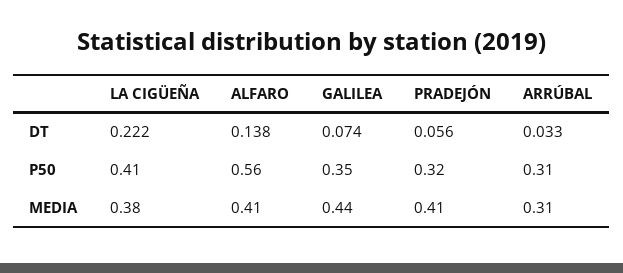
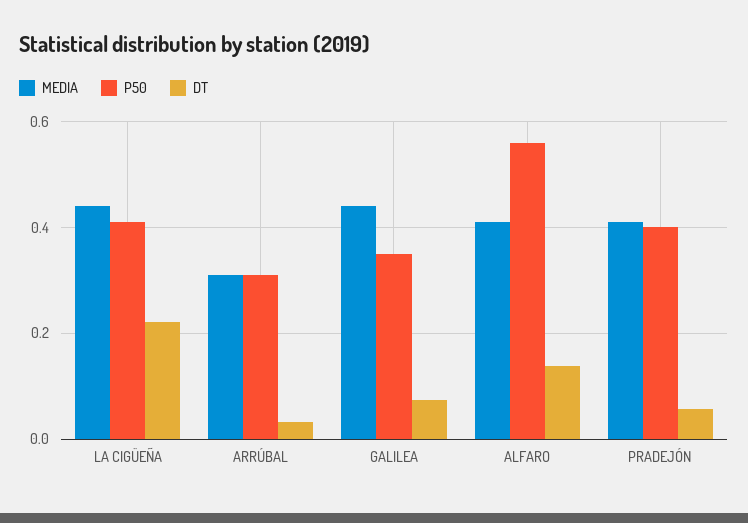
  {
    "DT": {
      "LA CIGÜEÑA": 0.222,
      "ALFARO": 0.138,
      "GALILEA": 0.074,
      "PRADEJÓN": 0.056,
      "ARRÚBAL": 0.033
    },
    "P50": {
      "LA CIGÜEÑA": 0.41,
      "ALFARO": 0.56,
      "GALILEA": 0.35,
-     "PRADEJÓN": 0.32,
+     "PRADEJÓN": 0.4,
      "ARRÚBAL": 0.31
    },
    "MEDIA": {
-     "LA CIGÜEÑA": 0.38,
+     "LA CIGÜEÑA": 0.44,
      "ALFARO": 0.41,
      "GALILEA": 0.44,
      "PRADEJÓN": 0.41,
      "ARRÚBAL": 0.31
    }
  }

